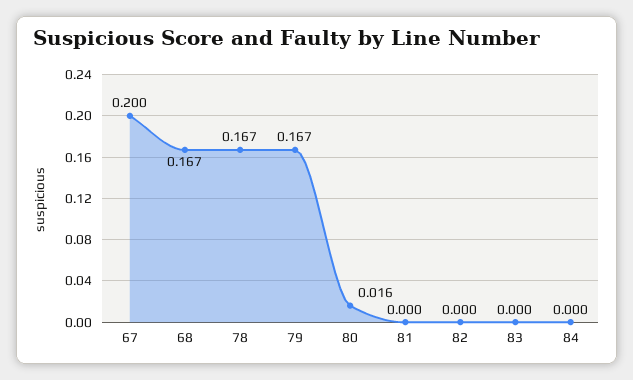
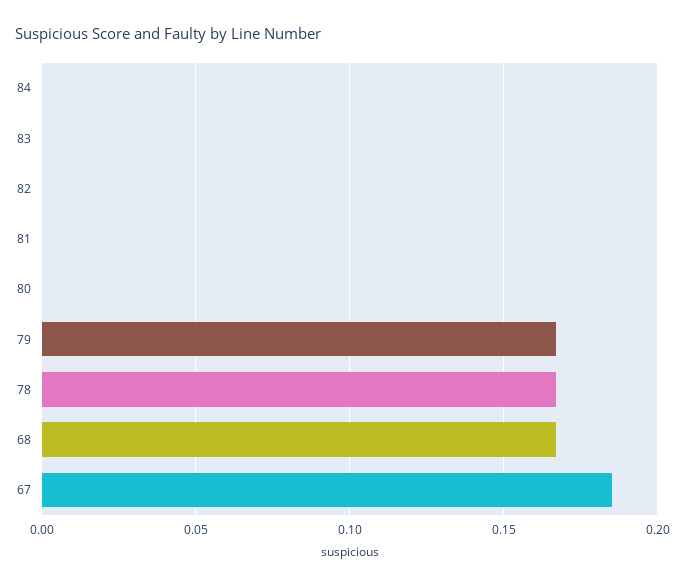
  {
-   "67": 0.2,
+   "67": 0.185,
    "68": 0.167,
    "78": 0.167,
    "79": 0.167,
-   "80": 0.016,
+   "80": 0,
    "81": 0,
    "82": 0,
    "83": 0,
    "84": 0
  }

